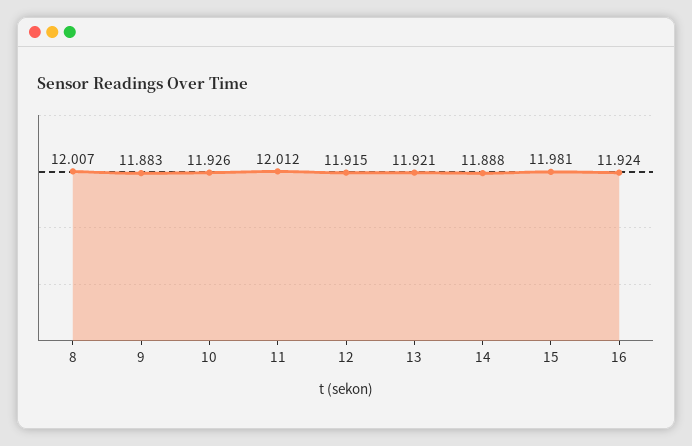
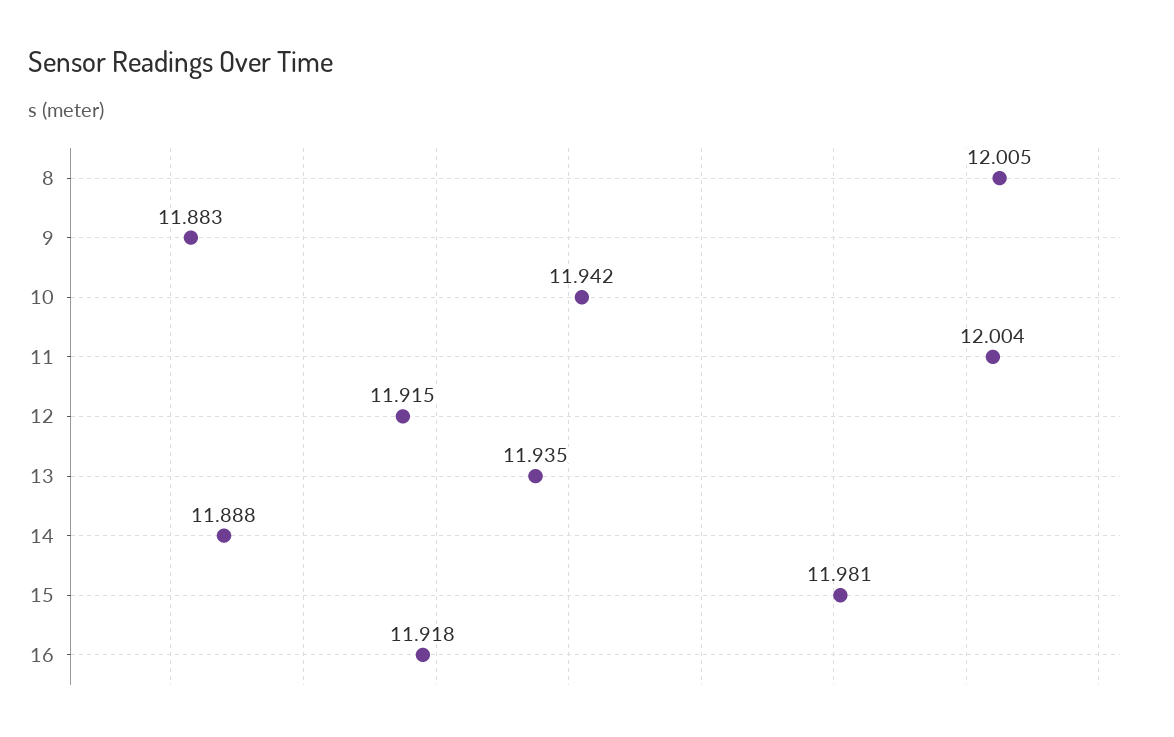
  {
-   "8": 12.007,
+   "8": 12.005,
    "9": 11.883,
-   "10": 11.926,
+   "10": 11.942,
-   "11": 12.012,
+   "11": 12.004,
    "12": 11.915,
-   "13": 11.921,
+   "13": 11.935,
    "14": 11.888,
    "15": 11.981,
-   "16": 11.924
+   "16": 11.918
  }

